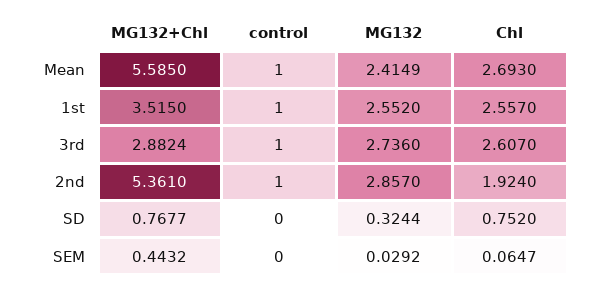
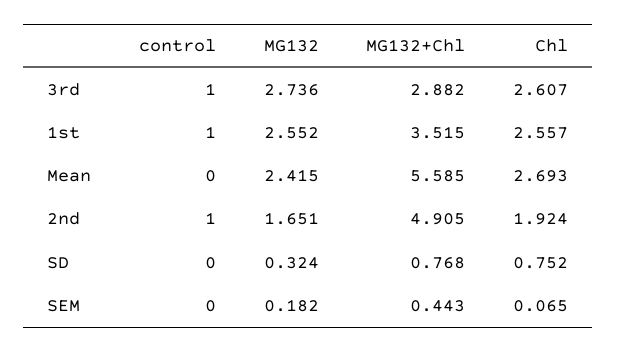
  {
    "MG132+Chl": {
      "Mean": 5.585,
      "1st": 3.515,
      "3rd": 2.8824,
-     "2nd": 5.361,
+     "2nd": 4.905,
      "SD": 0.7677,
      "SEM": 0.4432
    },
    "control": {
-     "Mean": 1,
+     "Mean": 0,
      "1st": 1,
      "3rd": 1,
      "2nd": 1,
      "SD": 0,
      "SEM": 0
    },
    "MG132": {
      "Mean": 2.4149,
      "1st": 2.552,
      "3rd": 2.736,
-     "2nd": 2.857,
+     "2nd": 1.651,
      "SD": 0.3244,
-     "SEM": 0.0292
+     "SEM": 0.182
    },
    "Chl": {
      "Mean": 2.693,
      "1st": 2.557,
      "3rd": 2.607,
      "2nd": 1.924,
      "SD": 0.752,
      "SEM": 0.0647
    }
  }

